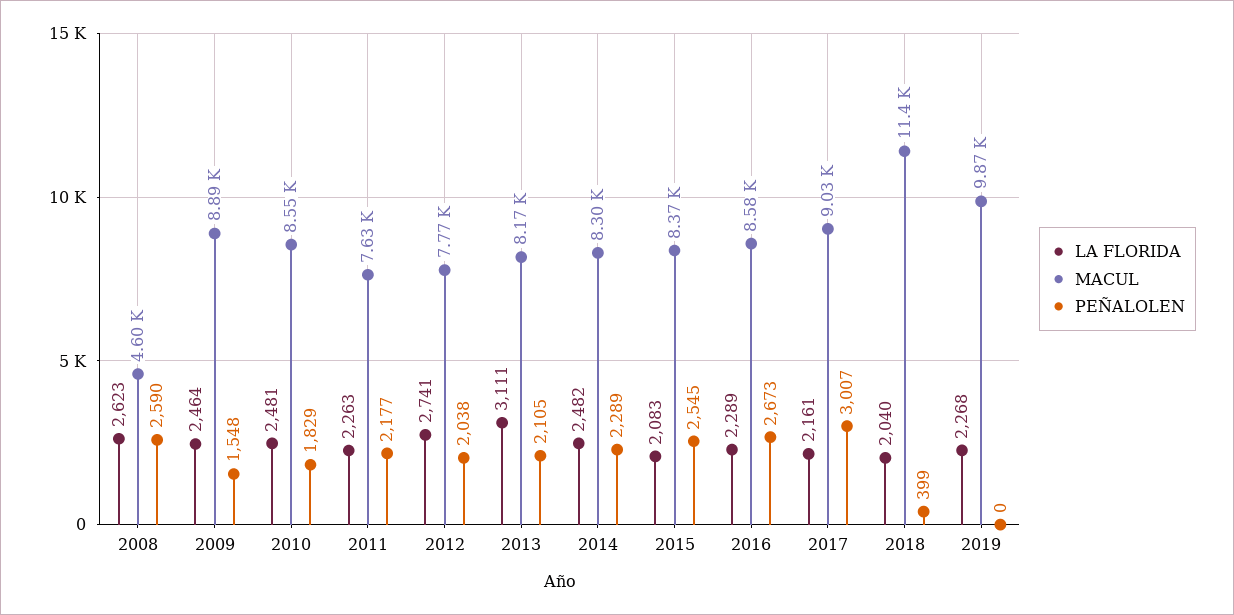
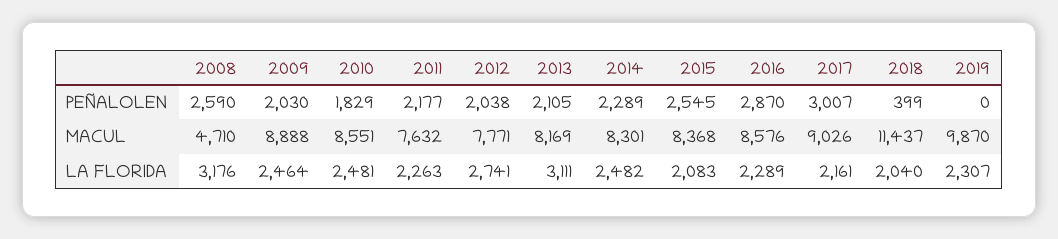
  {
    "LA FLORIDA": {
-     "2008": 2623,
+     "2008": 3176,
      "2009": 2464,
      "2010": 2481,
      "2011": 2263,
      "2012": 2741,
      "2013": 3111,
      "2014": 2482,
      "2015": 2083,
      "2016": 2289,
      "2017": 2161,
      "2018": 2040,
-     "2019": 2268
+     "2019": 2307
    },
    "MACUL": {
-     "2008": 4600,
+     "2008": 4710,
      "2009": 8888,
      "2010": 8551,
      "2011": 7632,
      "2012": 7771,
      "2013": 8169,
      "2014": 8301,
      "2015": 8368,
      "2016": 8576,
      "2017": 9026,
      "2018": 11437,
      "2019": 9870
    },
    "PEÑALOLEN": {
      "2008": 2590,
-     "2009": 1548,
+     "2009": 2030,
      "2010": 1829,
      "2011": 2177,
      "2012": 2038,
      "2013": 2105,
      "2014": 2289,
      "2015": 2545,
-     "2016": 2673,
+     "2016": 2870,
      "2017": 3007,
      "2018": 399,
      "2019": 0
    }
  }

